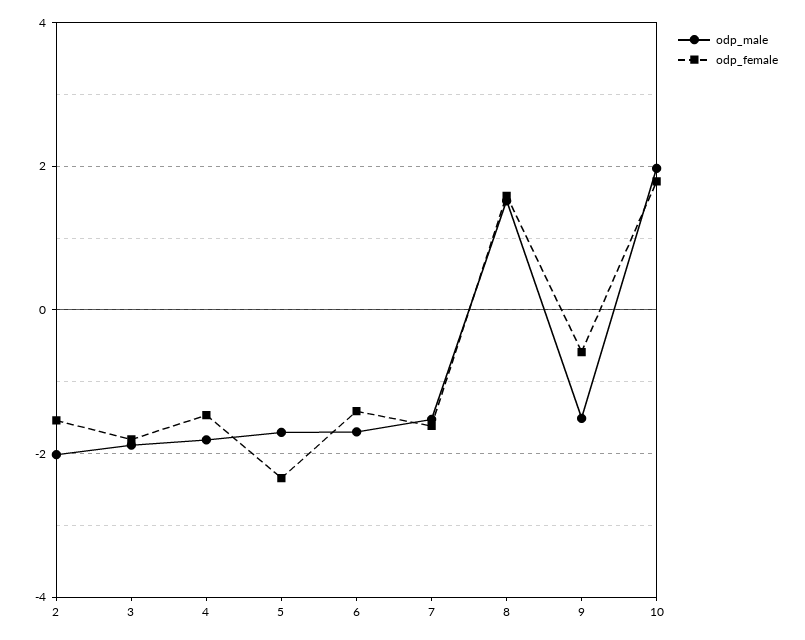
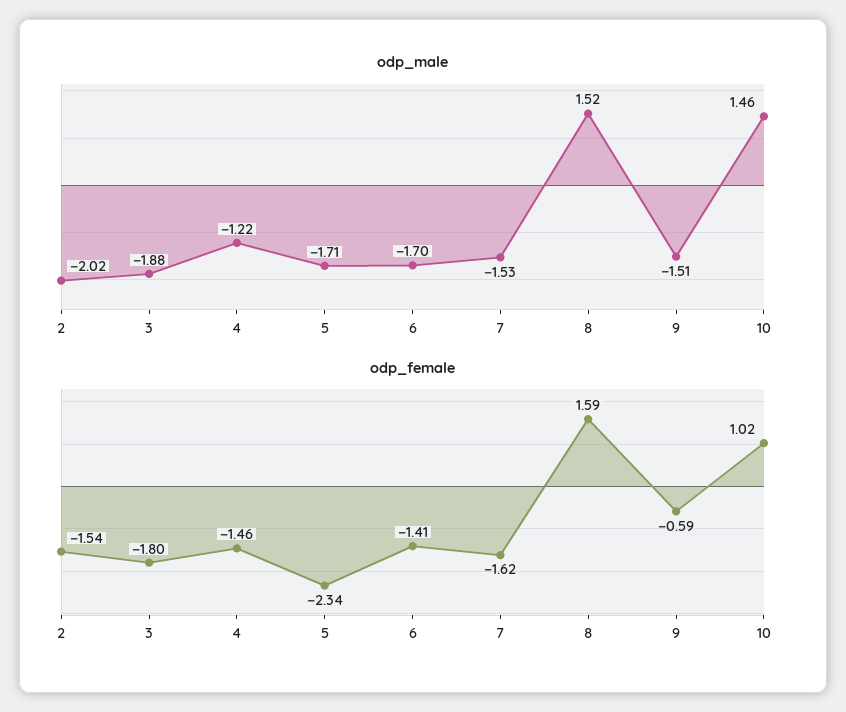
  {
    "odp_male": {
      "2": -2.02,
      "3": -1.88,
-     "4": -1.8,
+     "4": -1.22,
      "5": -1.71,
      "6": -1.7,
      "7": -1.53,
      "8": 1.52,
      "9": -1.51,
-     "10": 2
+     "10": 1.46
    },
    "odp_female": {
      "2": -1.54,
      "3": -1.8,
      "4": -1.46,
      "5": -2.34,
      "6": -1.41,
      "7": -1.62,
      "8": 1.59,
      "9": -0.59,
-     "10": 1.8
+     "10": 1.02
    }
  }

